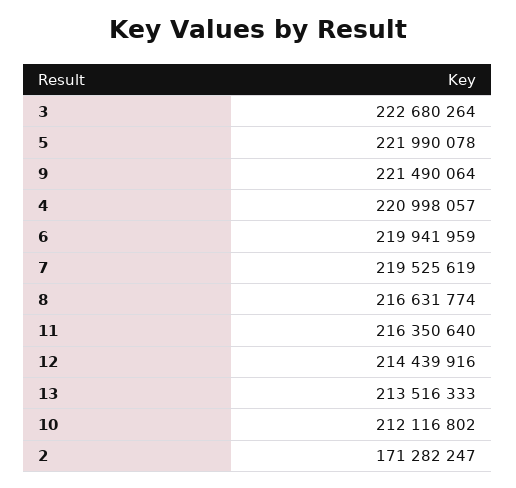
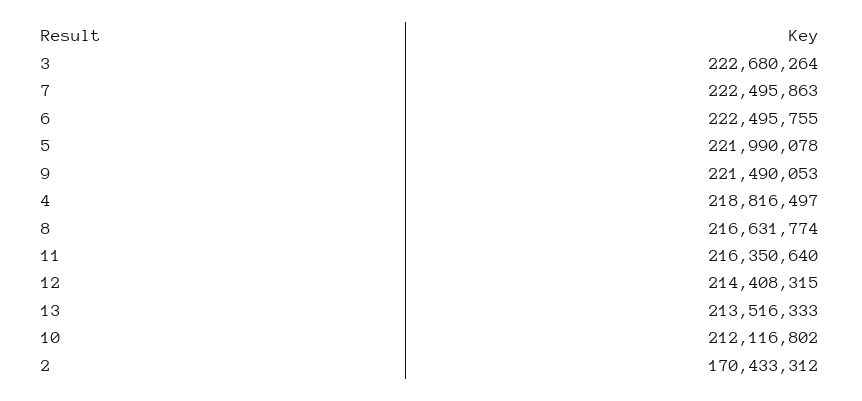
  {
    "3": 222680264,
    "5": 221990078,
-   "9": 221490064,
+   "9": 221490053,
-   "4": 220998057,
+   "4": 218816497,
-   "6": 219941959,
+   "6": 222495755,
-   "7": 219525619,
+   "7": 222495863,
    "8": 216631774,
    "11": 216350640,
-   "12": 214439916,
+   "12": 214408315,
    "13": 213516333,
    "10": 212116802,
-   "2": 171282247
+   "2": 170433312
  }

